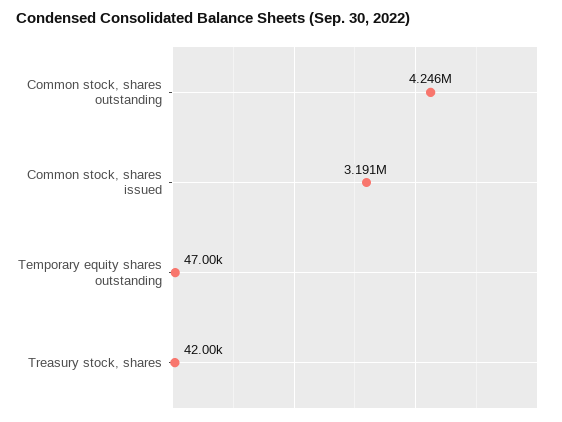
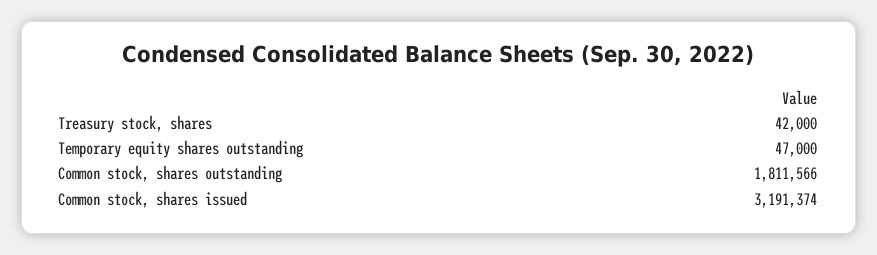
  {
-   "Common stock, shares outstanding": 4246000,
+   "Common stock, shares outstanding": 1811566,
    "Common stock, shares issued": 3191374,
    "Temporary equity shares outstanding": 47000,
    "Treasury stock, shares": 42000
  }

